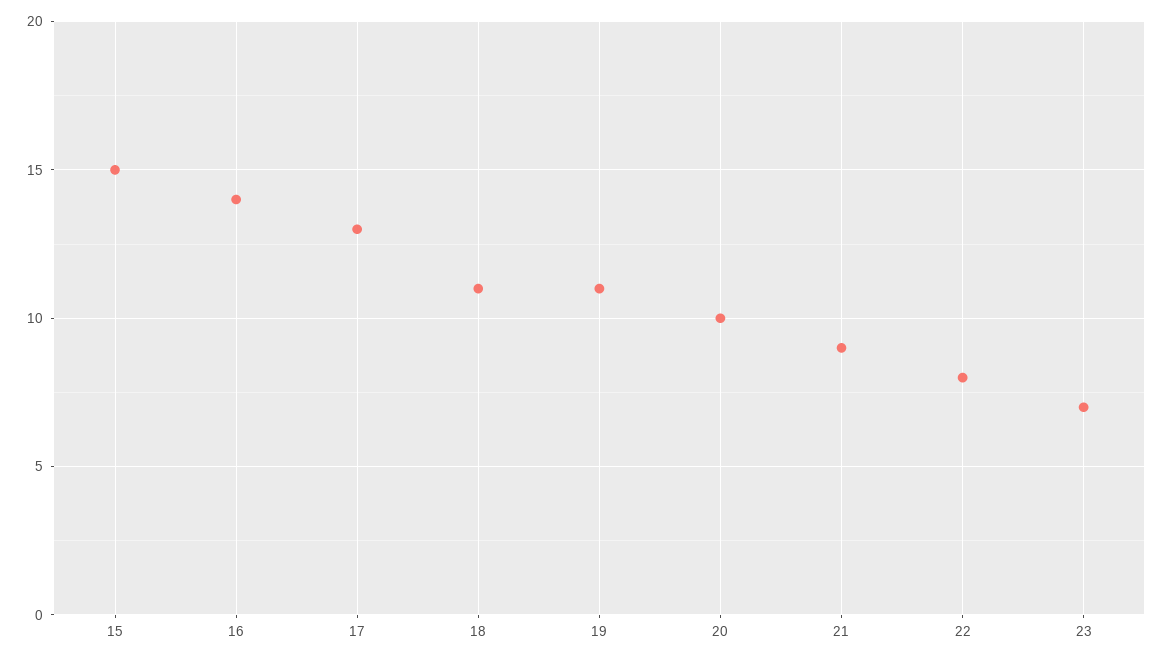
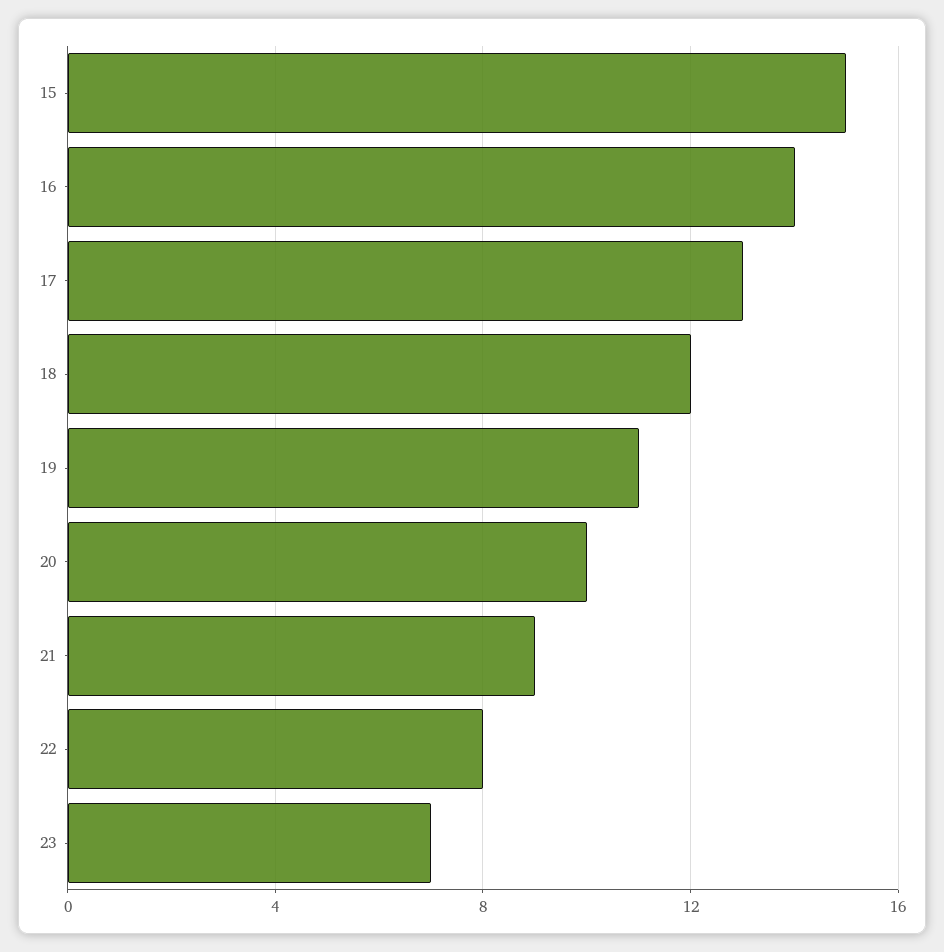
  {
    "15": 15,
    "16": 14,
    "17": 13,
-   "18": 11,
+   "18": 12,
    "19": 11,
    "20": 10,
    "21": 9,
    "22": 8,
    "23": 7
  }

